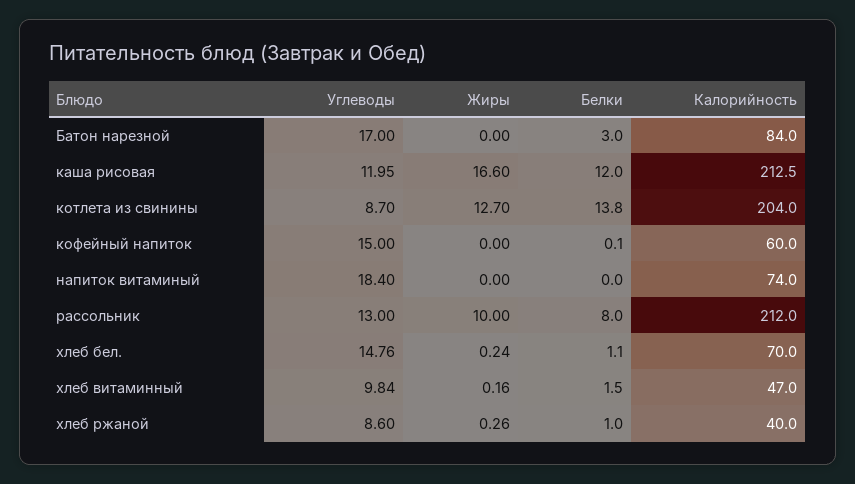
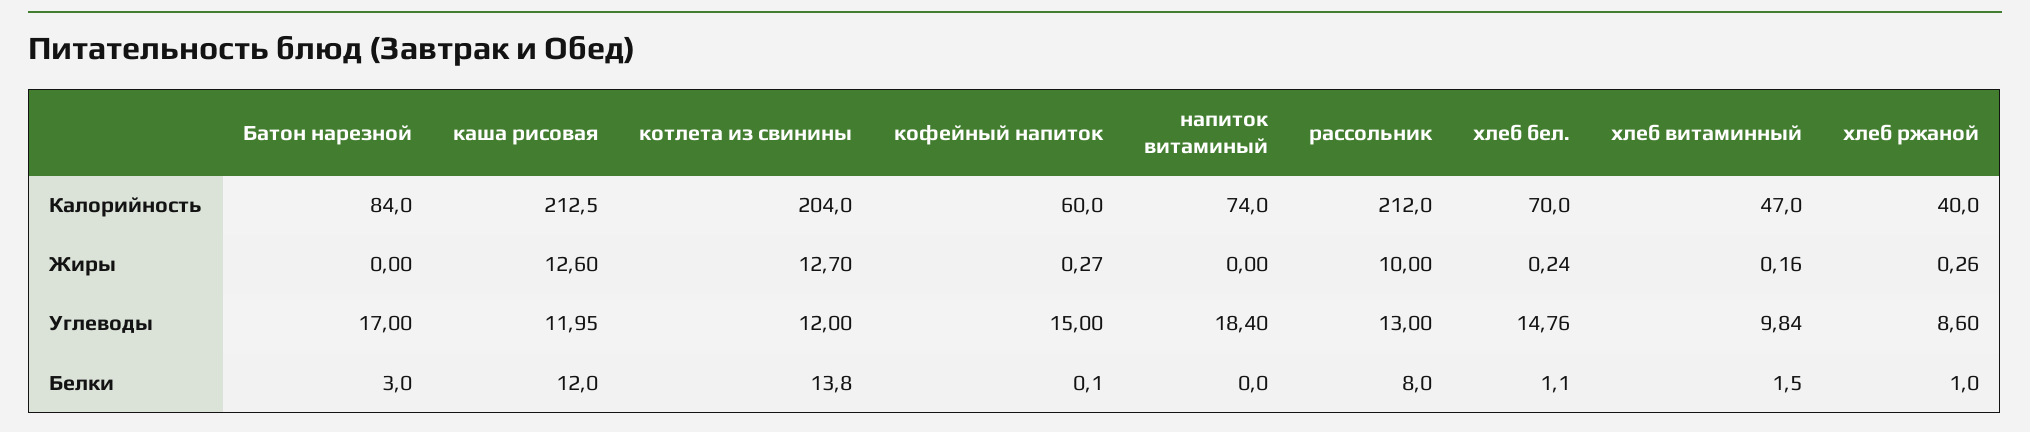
  {
    "Углеводы": {
      "Батон нарезной": 17,
      "каша рисовая": 11.95,
-     "котлета из свинины": 8.7,
+     "котлета из свинины": 12,
      "кофейный напиток": 15,
      "напиток витаминый": 18.4,
      "рассольник": 13,
      "хлеб бел.": 14.76,
      "хлеб витаминный": 9.84,
      "хлеб ржаной": 8.6
    },
    "Жиры": {
      "Батон нарезной": 0,
-     "каша рисовая": 16.6,
+     "каша рисовая": 12.6,
      "котлета из свинины": 12.7,
-     "кофейный напиток": 0,
+     "кофейный напиток": 0.27,
      "напиток витаминый": 0,
      "рассольник": 10,
      "хлеб бел.": 0.24,
      "хлеб витаминный": 0.16,
      "хлеб ржаной": 0.26
    },
    "Белки": {
      "Батон нарезной": 3,
      "каша рисовая": 12,
      "котлета из свинины": 13.8,
      "кофейный напиток": 0.1,
      "напиток витаминый": 0,
      "рассольник": 8,
      "хлеб бел.": 1.1,
      "хлеб витаминный": 1.5,
      "хлеб ржаной": 1
    },
    "Калорийность": {
      "Батон нарезной": 84,
      "каша рисовая": 212.5,
      "котлета из свинины": 204,
      "кофейный напиток": 60,
      "напиток витаминый": 74,
      "рассольник": 212,
      "хлеб бел.": 70,
      "хлеб витаминный": 47,
      "хлеб ржаной": 40
    }
  }

